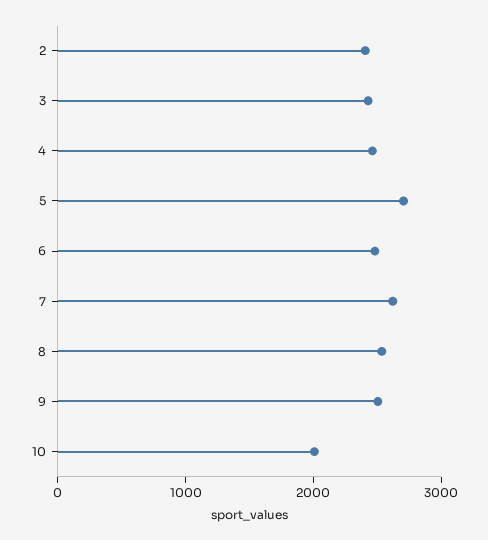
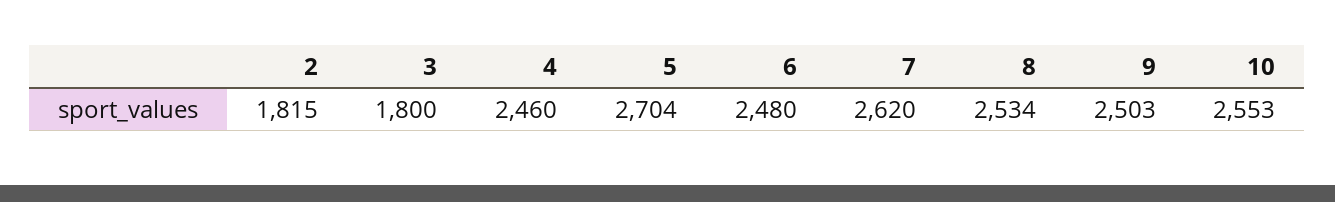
  {
-   "2": 2400,
+   "2": 1815,
-   "3": 2400,
+   "3": 1800,
    "4": 2460,
    "5": 2704,
    "6": 2480,
    "7": 2620,
    "8": 2534,
    "9": 2503,
-   "10": 2000
+   "10": 2553
  }

